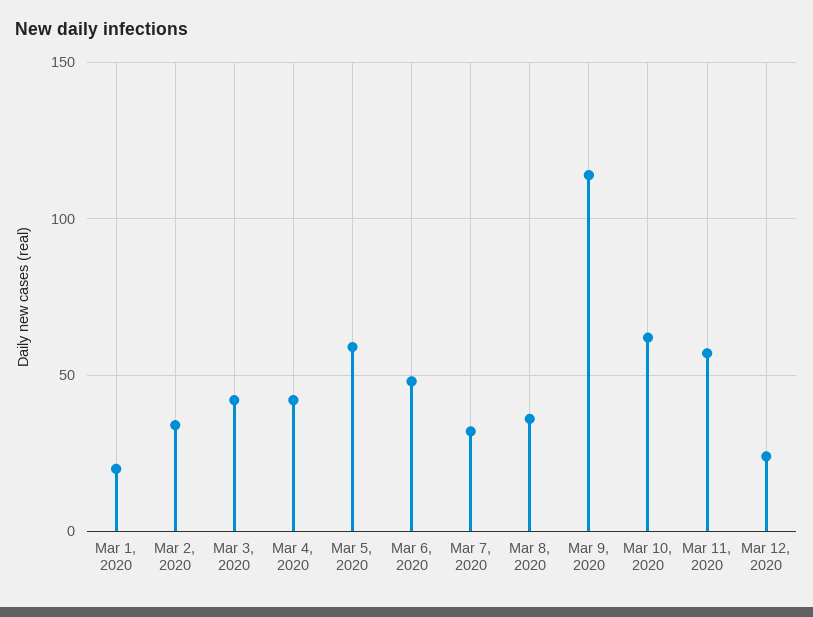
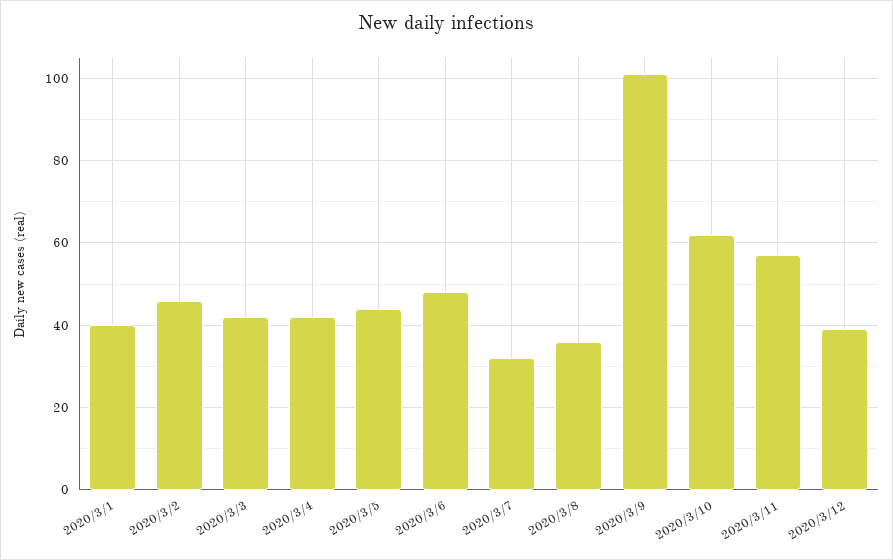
  {
-   "Mar 1, 2020": 20,
+   "Mar 1, 2020": 40,
-   "Mar 2, 2020": 35,
+   "Mar 2, 2020": 45,
    "Mar 3, 2020": 40,
    "Mar 4, 2020": 40,
-   "Mar 5, 2020": 60,
+   "Mar 5, 2020": 45,
    "Mar 6, 2020": 50,
    "Mar 7, 2020": 30,
    "Mar 8, 2020": 35,
-   "Mar 9, 2020": 115,
+   "Mar 9, 2020": 100,
    "Mar 10, 2020": 60,
    "Mar 11, 2020": 55,
-   "Mar 12, 2020": 25
+   "Mar 12, 2020": 40
  }

